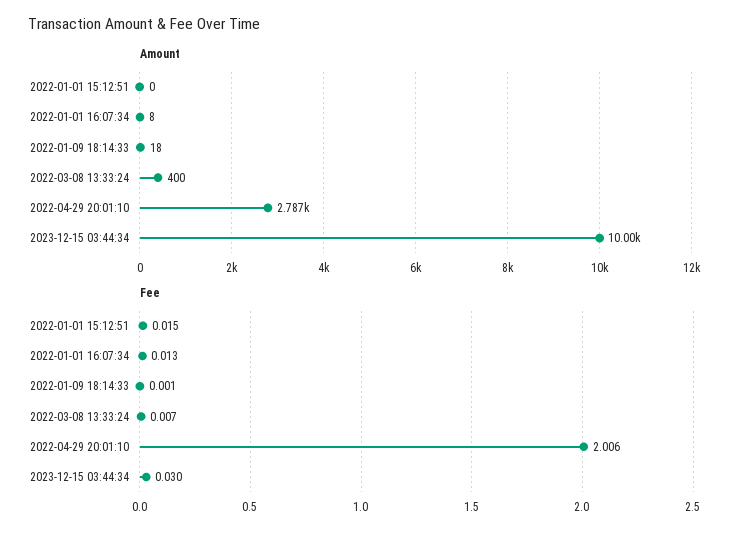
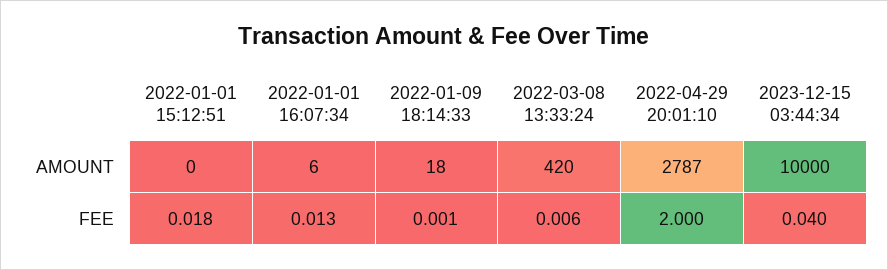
  {
    "Amount": {
      "2022-01-01 15:12:51": 0,
-     "2022-01-01 16:07:34": 8,
+     "2022-01-01 16:07:34": 6,
      "2022-01-09 18:14:33": 18,
-     "2022-03-08 13:33:24": 400,
+     "2022-03-08 13:33:24": 420,
      "2022-04-29 20:01:10": 2787,
      "2023-12-15 03:44:34": 10000
    },
    "Fee": {
-     "2022-01-01 15:12:51": 0.015,
+     "2022-01-01 15:12:51": 0.018,
      "2022-01-01 16:07:34": 0.013,
      "2022-01-09 18:14:33": 0.001,
-     "2022-03-08 13:33:24": 0.007,
+     "2022-03-08 13:33:24": 0.006,
-     "2022-04-29 20:01:10": 2.006,
+     "2022-04-29 20:01:10": 2,
-     "2023-12-15 03:44:34": 0.03
+     "2023-12-15 03:44:34": 0.04
    }
  }

